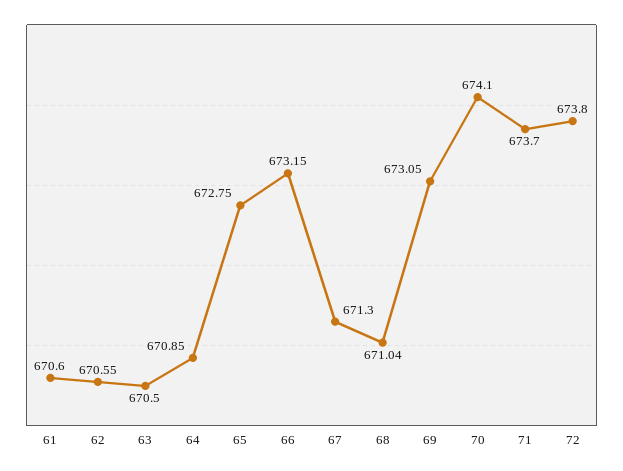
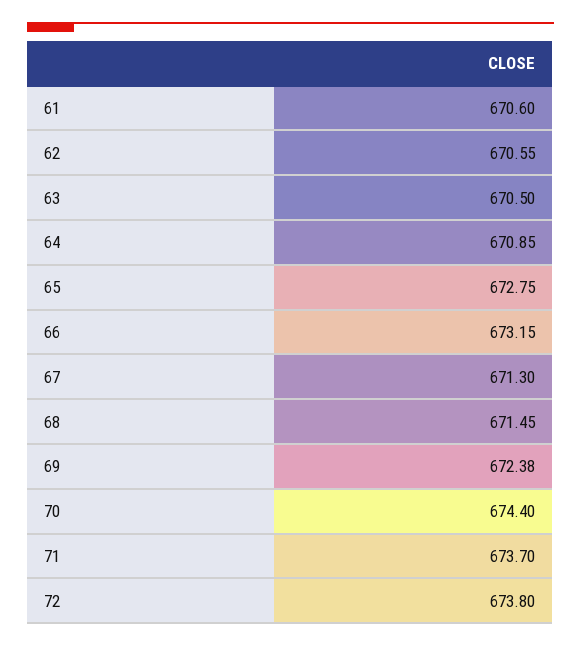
  {
    "61": 670.6,
    "62": 670.55,
    "63": 670.5,
    "64": 670.85,
    "65": 672.75,
    "66": 673.15,
    "67": 671.3,
-   "68": 671.04,
+   "68": 671.45,
-   "69": 673.05,
+   "69": 672.38,
-   "70": 674.1,
+   "70": 674.4,
    "71": 673.7,
    "72": 673.8
  }

